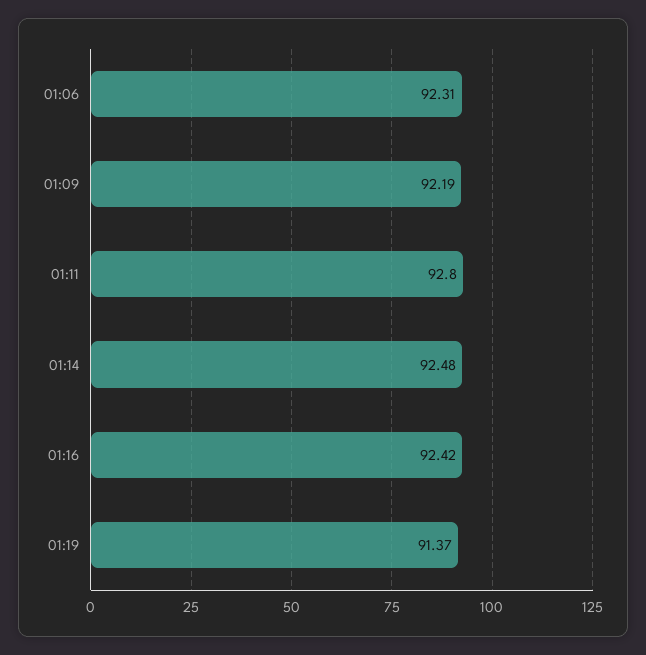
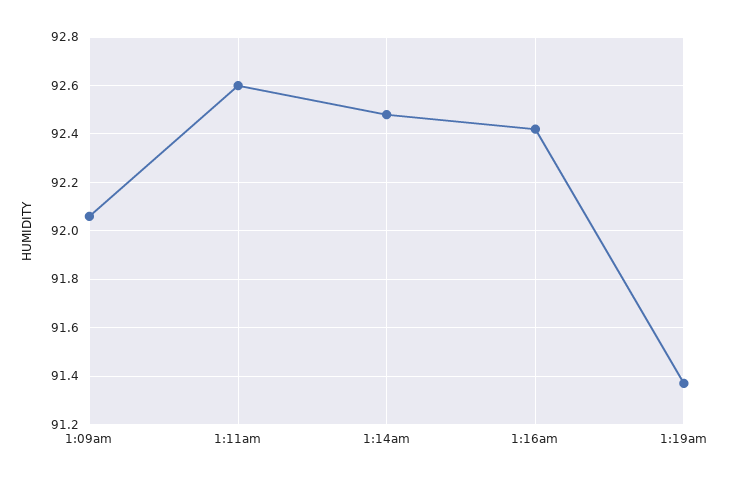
  {
-   "01:06": 92.31,
-   "01:09": 92.19,
+   "01:09": 92.05,
-   "01:11": 92.8,
+   "01:11": 92.6,
    "01:14": 92.48,
    "01:16": 92.42,
    "01:19": 91.37
  }

